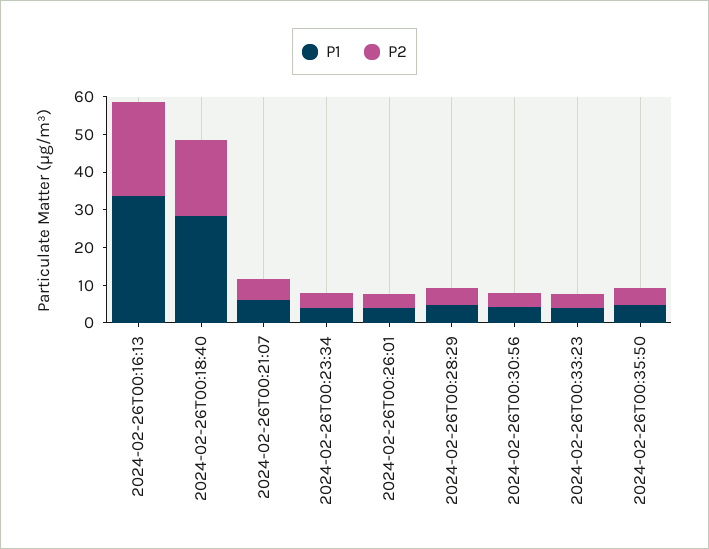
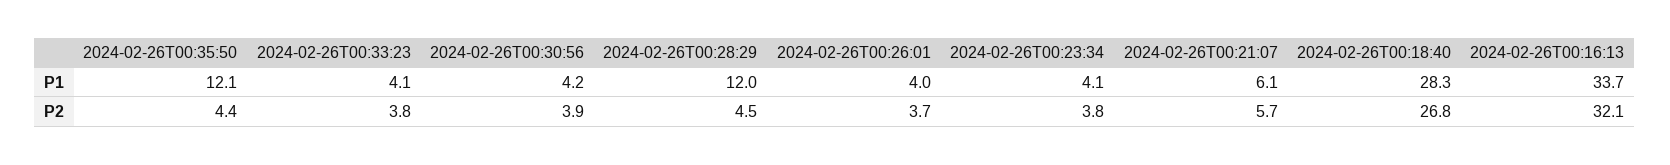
  {
    "P1": {
      "2024-02-26T00:16:13": 33.7,
      "2024-02-26T00:18:40": 28.3,
      "2024-02-26T00:21:07": 6.1,
      "2024-02-26T00:23:34": 4.1,
      "2024-02-26T00:26:01": 4,
-     "2024-02-26T00:28:29": 5,
+     "2024-02-26T00:28:29": 12,
      "2024-02-26T00:30:56": 4.2,
      "2024-02-26T00:33:23": 4.1,
-     "2024-02-26T00:35:50": 5
+     "2024-02-26T00:35:50": 12.1
    },
    "P2": {
-     "2024-02-26T00:16:13": 25,
+     "2024-02-26T00:16:13": 32.1,
-     "2024-02-26T00:18:40": 20,
+     "2024-02-26T00:18:40": 26.8,
      "2024-02-26T00:21:07": 5.7,
      "2024-02-26T00:23:34": 3.8,
      "2024-02-26T00:26:01": 3.7,
      "2024-02-26T00:28:29": 4.5,
      "2024-02-26T00:30:56": 3.9,
      "2024-02-26T00:33:23": 3.8,
      "2024-02-26T00:35:50": 4.4
    }
  }

